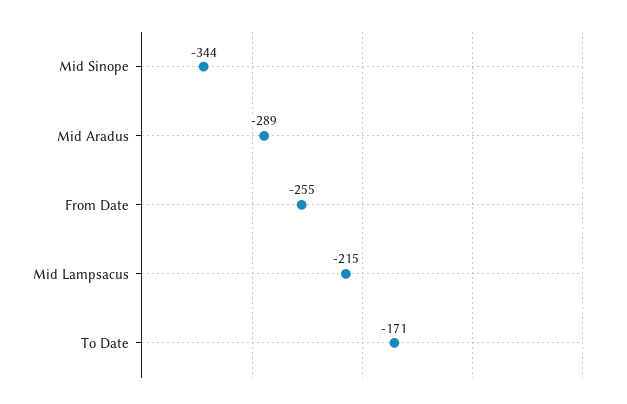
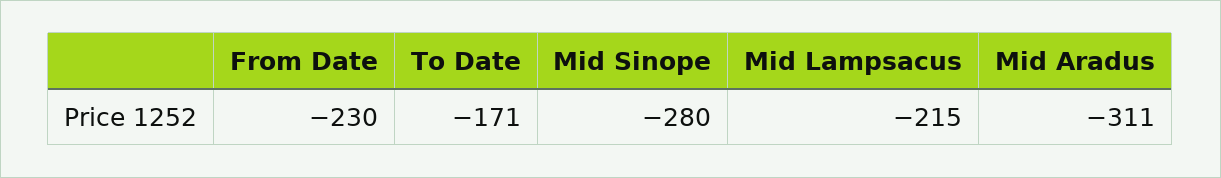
  {
-   "Mid Sinope": -344,
+   "Mid Sinope": -280,
-   "Mid Aradus": -289,
+   "Mid Aradus": -311,
-   "From Date": -255,
+   "From Date": -230,
    "Mid Lampsacus": -215,
    "To Date": -171
  }

